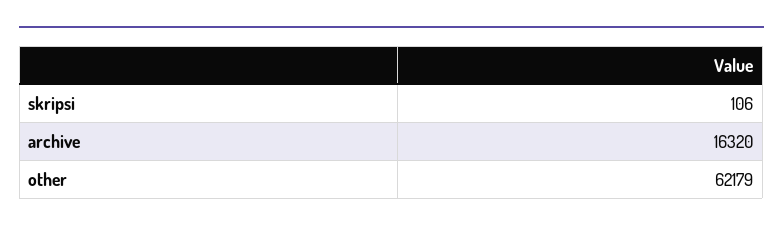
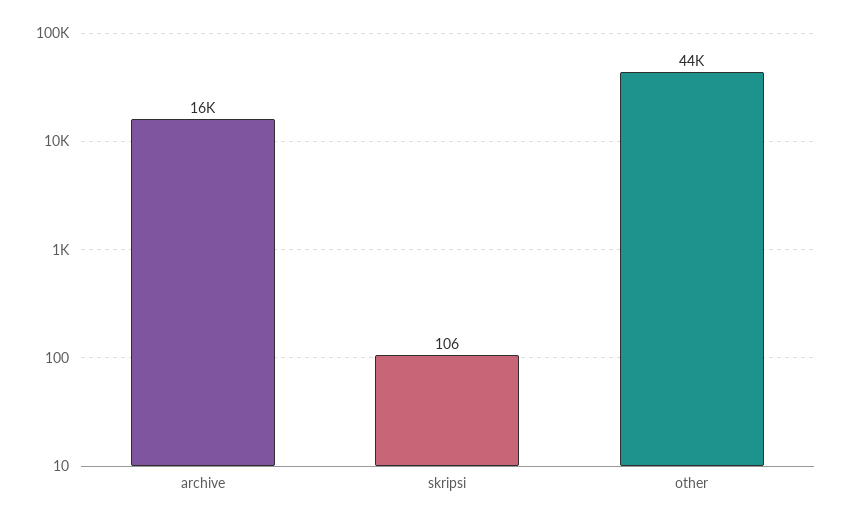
  {
    "skripsi": 106,
    "archive": 16320,
-   "other": 62179
+   "other": 44000
  }

